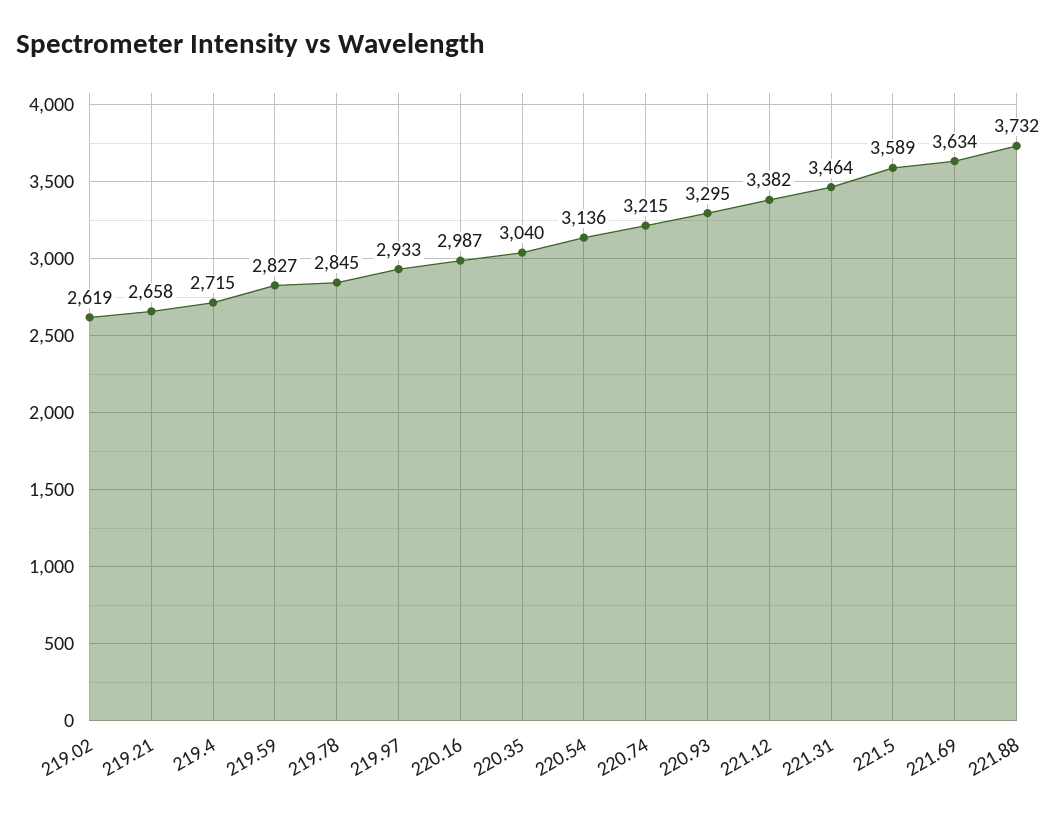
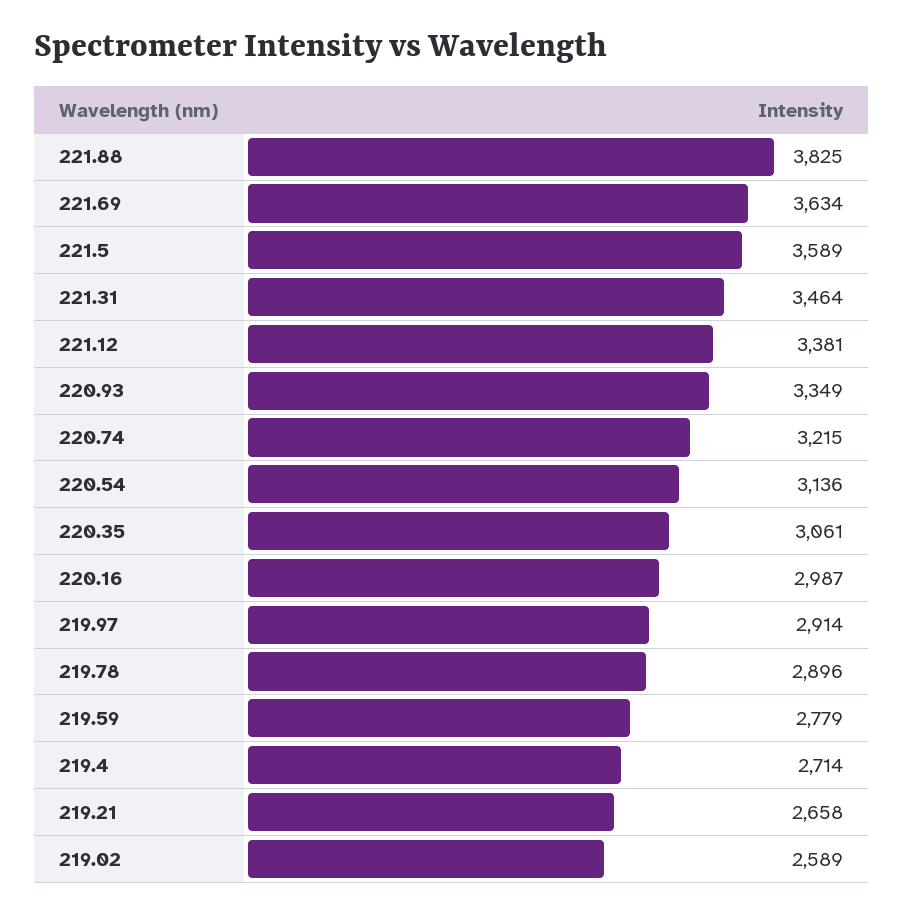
  {
-   "219.02": 2619,
+   "219.02": 2589,
    "219.21": 2658,
-   "219.4": 2715,
+   "219.4": 2714,
-   "219.59": 2827,
+   "219.59": 2779,
-   "219.78": 2845,
+   "219.78": 2896,
-   "219.97": 2933,
+   "219.97": 2914,
    "220.16": 2987,
-   "220.35": 3040,
+   "220.35": 3061,
    "220.54": 3136,
    "220.74": 3215,
-   "220.93": 3295,
+   "220.93": 3349,
-   "221.12": 3382,
+   "221.12": 3381,
    "221.31": 3464,
    "221.5": 3589,
    "221.69": 3634,
-   "221.88": 3732
+   "221.88": 3825
  }

